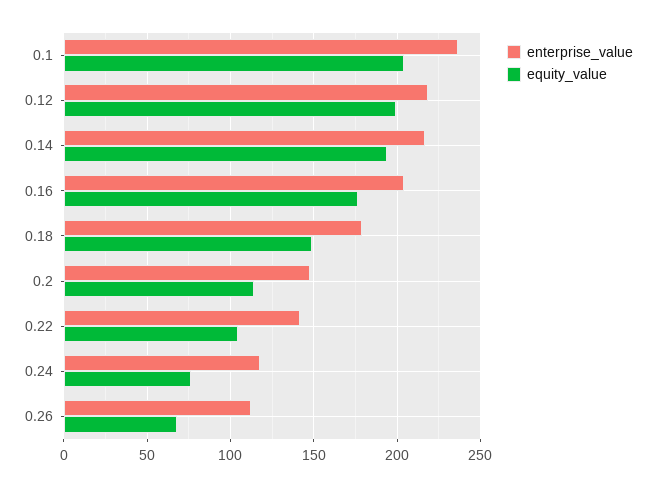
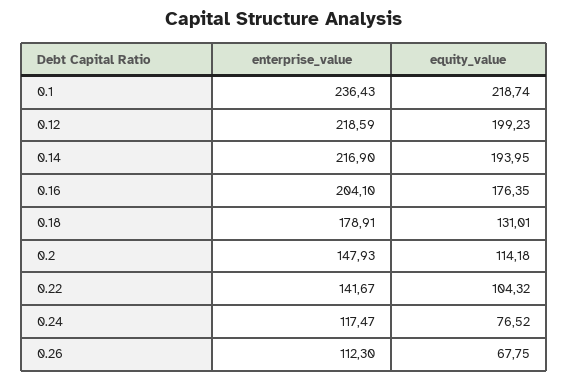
  {
    "enterprise_value": {
      "0.1": 236.43,
      "0.12": 218.59,
      "0.14": 216.9,
      "0.16": 204.1,
      "0.18": 178.91,
      "0.2": 147.93,
      "0.22": 141.67,
      "0.24": 117.47,
      "0.26": 112.3
    },
    "equity_value": {
-     "0.1": 205,
+     "0.1": 218.74,
      "0.12": 199.23,
      "0.14": 193.95,
      "0.16": 176.35,
-     "0.18": 150,
+     "0.18": 131.01,
      "0.2": 114.18,
      "0.22": 104.32,
      "0.24": 76.52,
      "0.26": 67.75
    }
  }

